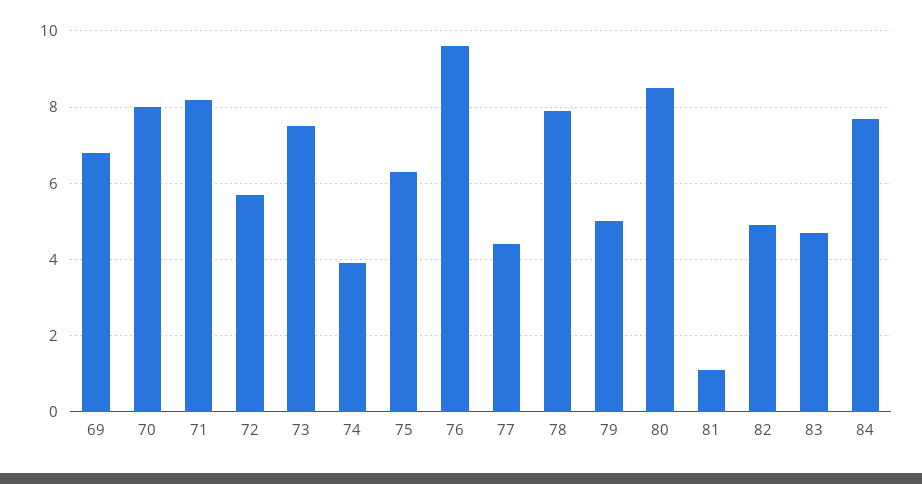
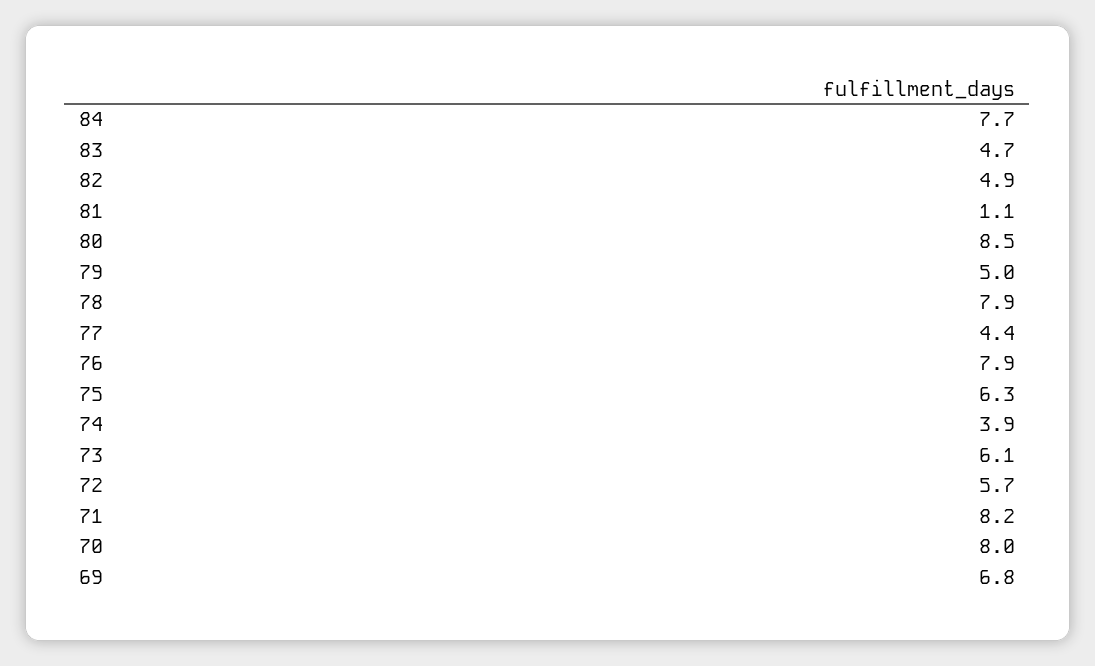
  {
    "69": 6.8,
    "70": 8,
    "71": 8.2,
    "72": 5.7,
-   "73": 7.5,
+   "73": 6.1,
    "74": 3.9,
    "75": 6.3,
-   "76": 9.5,
+   "76": 7.9,
    "77": 4.4,
    "78": 7.9,
    "79": 5,
    "80": 8.5,
    "81": 1.1,
    "82": 4.9,
    "83": 4.7,
    "84": 7.7
  }

